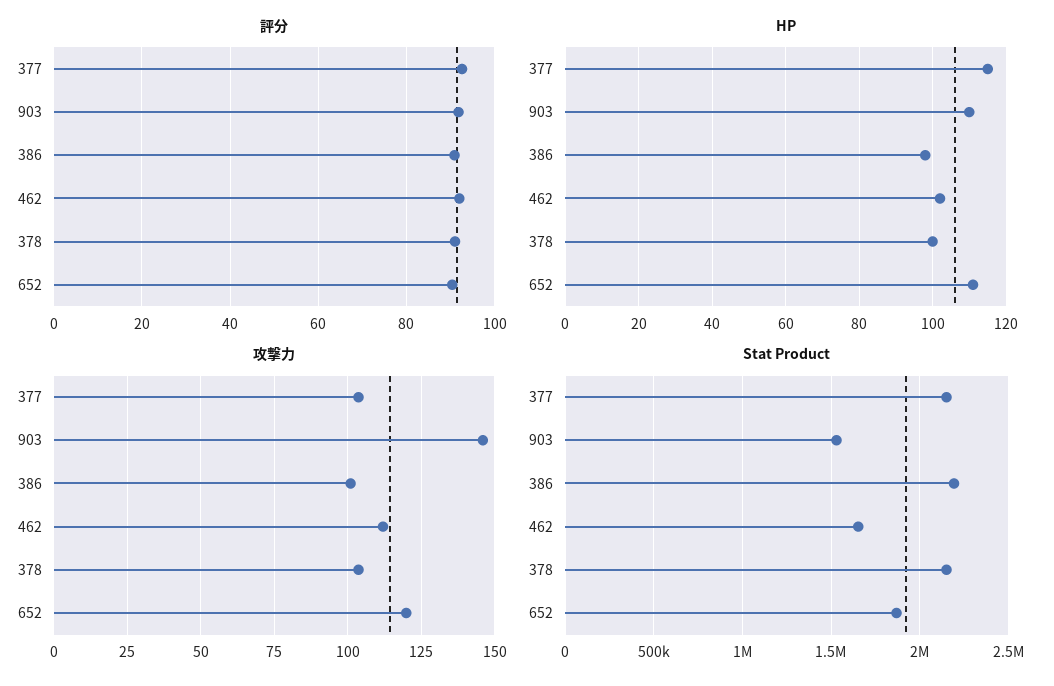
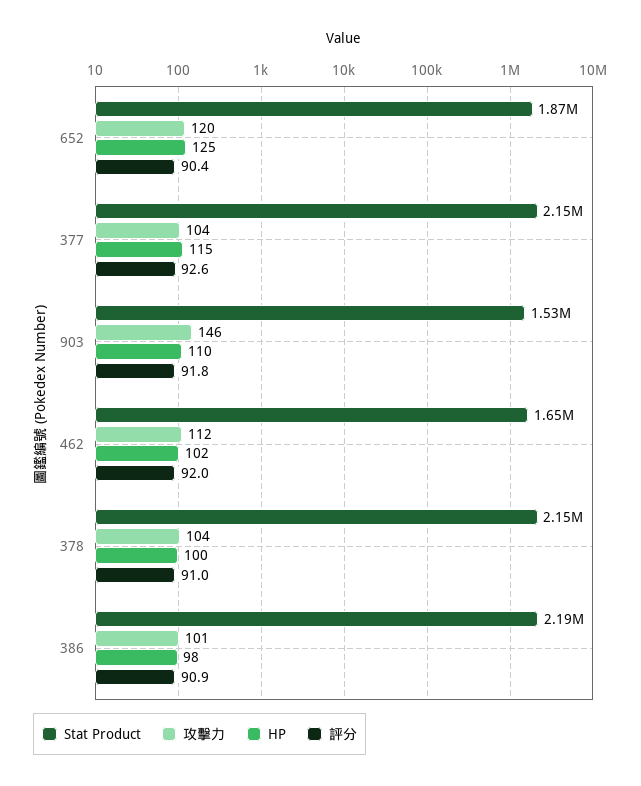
  {
    "評分": {
      "377": 92.6,
      "903": 91.8,
      "386": 90.9,
      "462": 92,
      "378": 91,
      "652": 90.4
    },
    "HP": {
      "377": 115,
      "903": 110,
      "386": 98,
      "462": 102,
      "378": 100,
-     "652": 110
+     "652": 125
    },
    "攻擊力": {
      "377": 104,
      "903": 146,
      "386": 101,
      "462": 112,
      "378": 104,
      "652": 120
    },
    "Stat Product": {
      "377": 2150000,
      "903": 1530000,
      "386": 2190000,
      "462": 1650000,
      "378": 2150000,
      "652": 1870000
    }
  }

